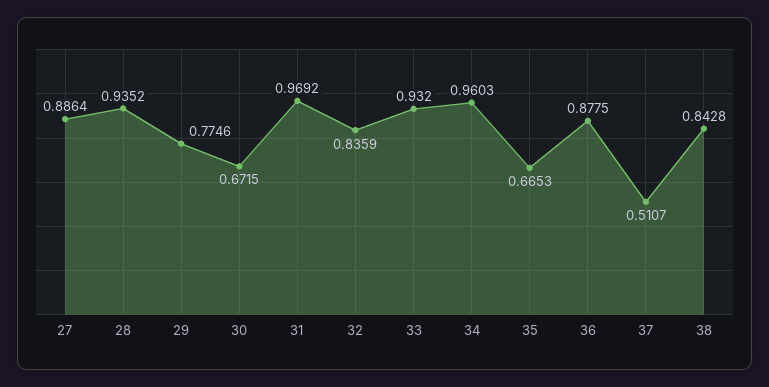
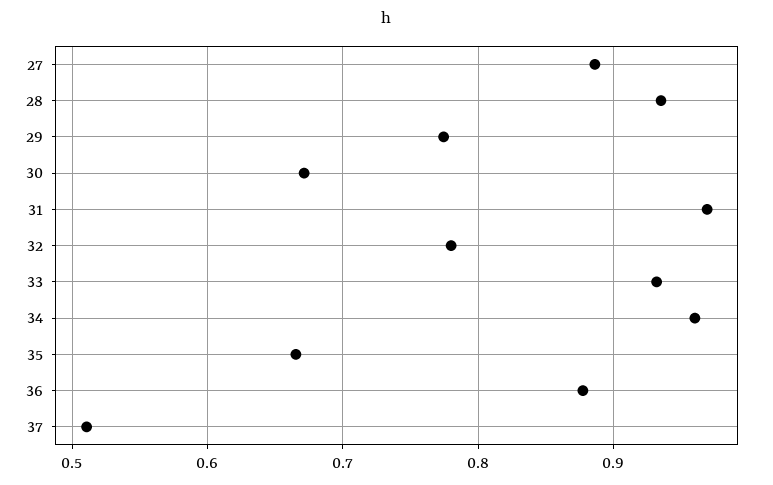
  {
    "27": 0.8864,
    "28": 0.9352,
    "29": 0.7746,
    "30": 0.6715,
    "31": 0.9692,
-   "32": 0.8359,
+   "32": 0.78,
    "33": 0.932,
    "34": 0.9603,
    "35": 0.6653,
    "36": 0.8775,
-   "37": 0.5107,
+   "37": 0.5107
-   "38": 0.8428
  }

